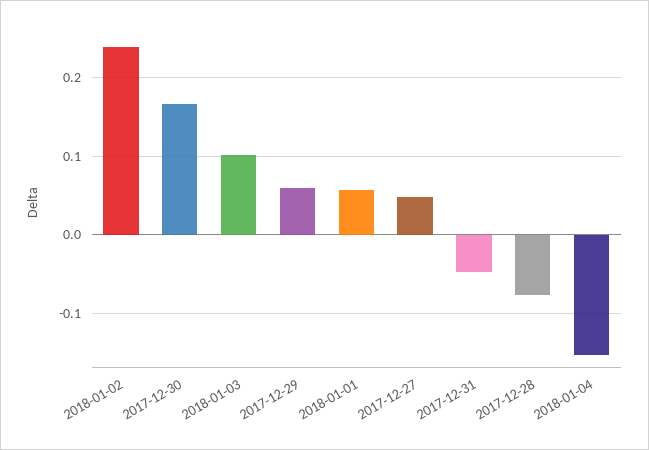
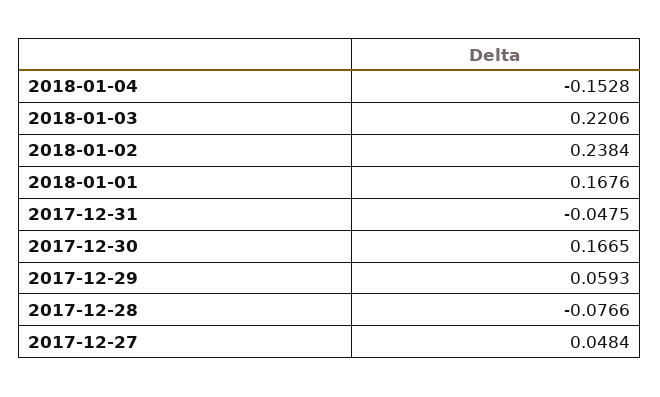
  {
    "2018-01-02": 0.2384,
    "2017-12-30": 0.1665,
-   "2018-01-03": 0.1,
+   "2018-01-03": 0.2206,
    "2017-12-29": 0.0593,
-   "2018-01-01": 0.06,
+   "2018-01-01": 0.1676,
    "2017-12-27": 0.0484,
    "2017-12-31": -0.0475,
    "2017-12-28": -0.0766,
    "2018-01-04": -0.1528
  }

